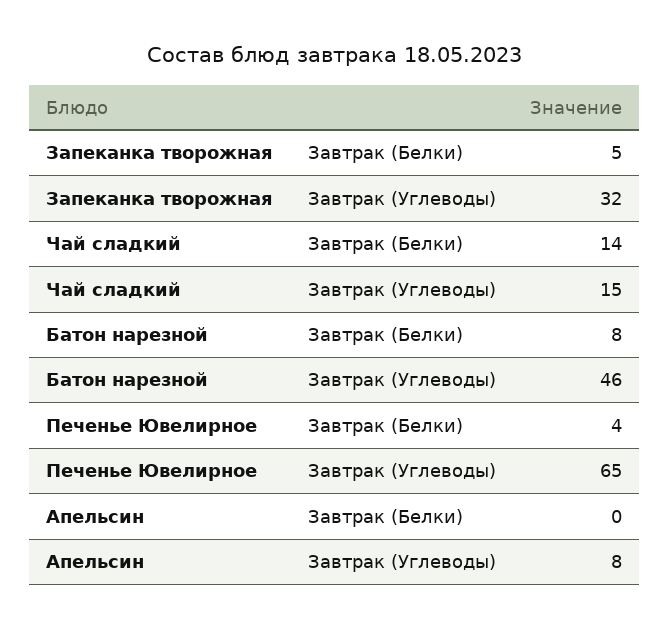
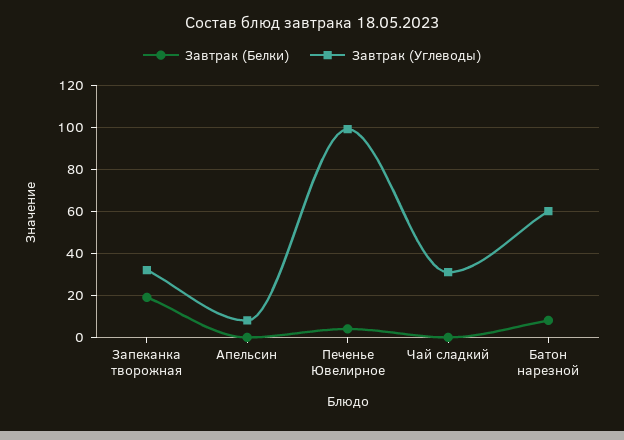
  {
    "Завтрак (Белки)": {
-     "Запеканка творожная": 5,
+     "Запеканка творожная": 20,
-     "Чай сладкий": 14,
+     "Чай сладкий": 0,
      "Батон нарезной": 8,
      "Печенье Ювелирное": 4,
      "Апельсин": 0
    },
    "Завтрак (Углеводы)": {
      "Запеканка творожная": 32,
-     "Чай сладкий": 15,
+     "Чай сладкий": 30,
-     "Батон нарезной": 46,
+     "Батон нарезной": 60,
-     "Печенье Ювелирное": 65,
+     "Печенье Ювелирное": 100,
      "Апельсин": 8
    }
  }

